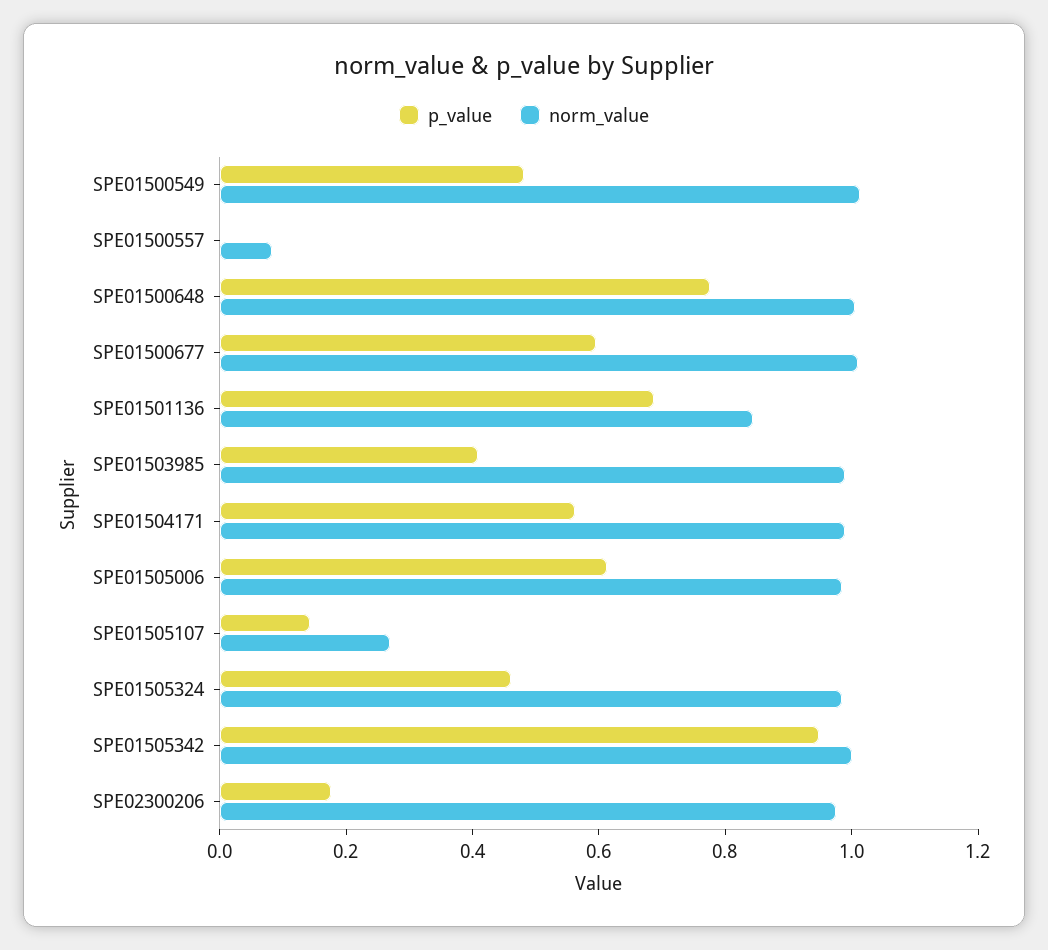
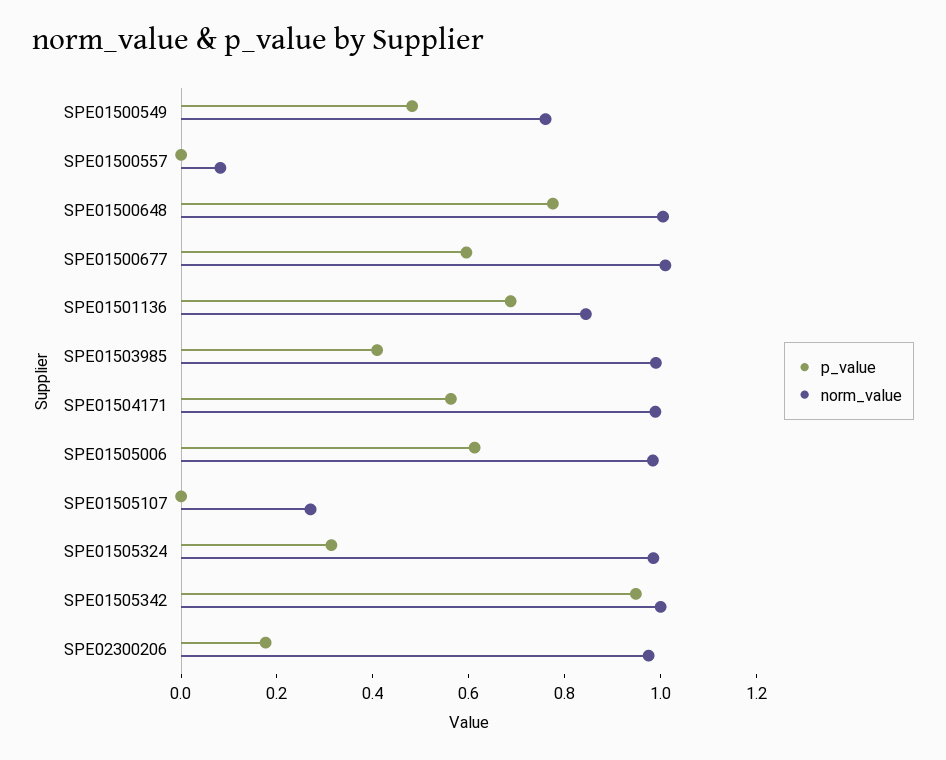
  {
    "p_value": {
      "SPE01500549": 0.5,
      "SPE01500557": 0,
      "SPE01500648": 0.8,
      "SPE01500677": 0.6,
      "SPE01501136": 0.7,
      "SPE01503985": 0.4,
      "SPE01504171": 0.55,
      "SPE01505006": 0.6,
-     "SPE01505107": 0.15,
+     "SPE01505107": 0,
-     "SPE01505324": 0.45,
+     "SPE01505324": 0.3,
      "SPE01505342": 0.95,
      "SPE02300206": 0.2
    },
    "norm_value": {
-     "SPE01500549": 1,
+     "SPE01500549": 0.75,
      "SPE01500557": 0.1,
      "SPE01500648": 1,
      "SPE01500677": 1,
      "SPE01501136": 0.85,
      "SPE01503985": 1,
      "SPE01504171": 1,
      "SPE01505006": 1,
      "SPE01505107": 0.25,
      "SPE01505324": 1,
      "SPE01505342": 1,
      "SPE02300206": 1
    }
  }

